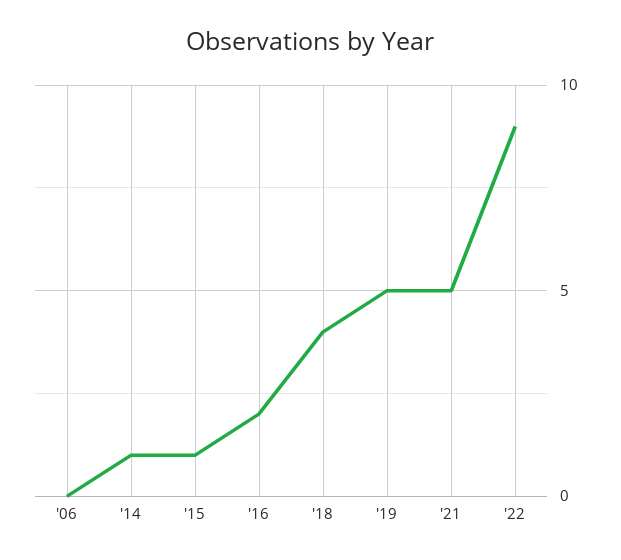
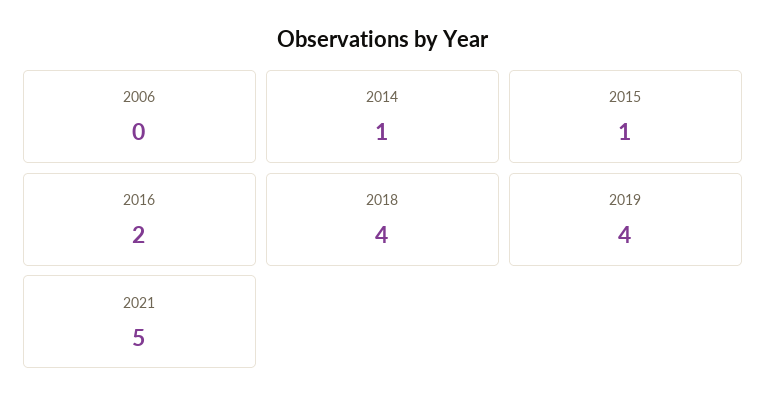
  {
    "'06": 0,
    "'14": 1,
    "'15": 1,
    "'16": 2,
    "'18": 4,
-   "'19": 5,
+   "'19": 4,
-   "'21": 5,
+   "'21": 5
-   "'22": 9
  }

